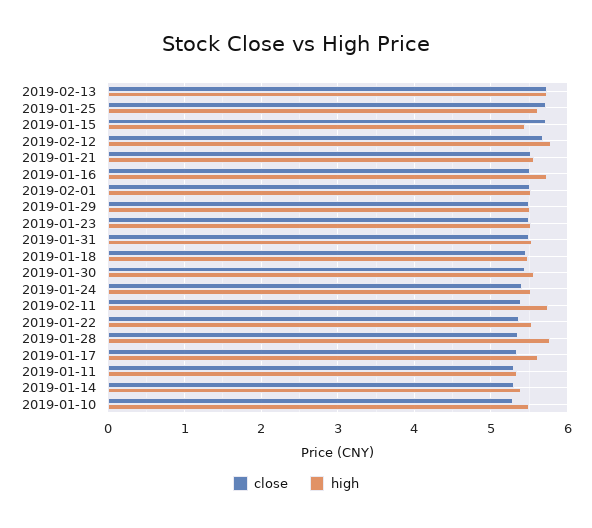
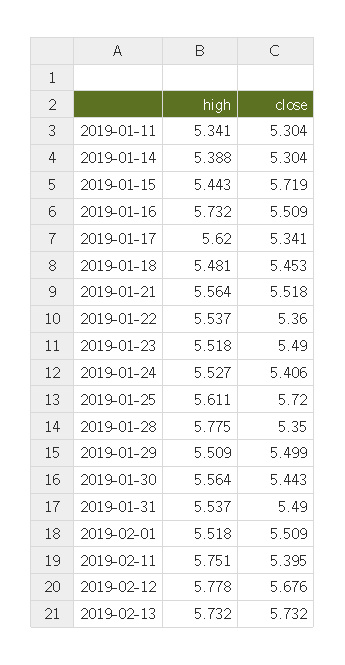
  {
    "close": {
      "2019-02-13": 5.732,
      "2019-01-25": 5.72,
      "2019-01-15": 5.719,
      "2019-02-12": 5.676,
      "2019-01-21": 5.518,
      "2019-01-16": 5.509,
      "2019-02-01": 5.509,
      "2019-01-29": 5.499,
      "2019-01-23": 5.49,
      "2019-01-31": 5.49,
      "2019-01-18": 5.453,
      "2019-01-30": 5.443,
      "2019-01-24": 5.406,
      "2019-02-11": 5.395,
      "2019-01-22": 5.36,
      "2019-01-28": 5.35,
      "2019-01-17": 5.341,
      "2019-01-11": 5.304,
-     "2019-01-14": 5.304,
+     "2019-01-14": 5.304
-     "2019-01-10": 5.3
    },
    "high": {
      "2019-02-13": 5.732,
      "2019-01-25": 5.611,
      "2019-01-15": 5.443,
      "2019-02-12": 5.778,
      "2019-01-21": 5.564,
      "2019-01-16": 5.732,
      "2019-02-01": 5.518,
      "2019-01-29": 5.509,
      "2019-01-23": 5.518,
      "2019-01-31": 5.537,
      "2019-01-18": 5.481,
      "2019-01-30": 5.564,
      "2019-01-24": 5.527,
      "2019-02-11": 5.751,
      "2019-01-22": 5.537,
      "2019-01-28": 5.775,
      "2019-01-17": 5.62,
      "2019-01-11": 5.341,
-     "2019-01-14": 5.388,
+     "2019-01-14": 5.388
-     "2019-01-10": 5.5
    }
  }

